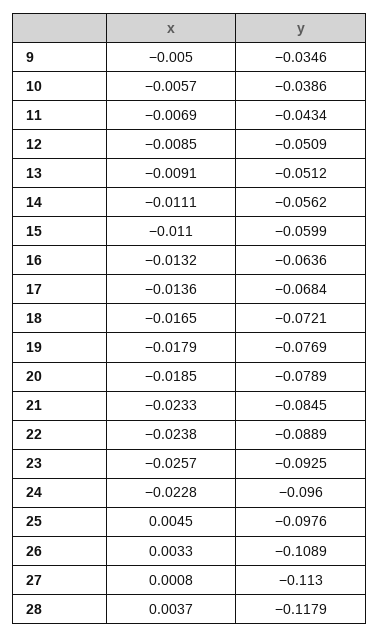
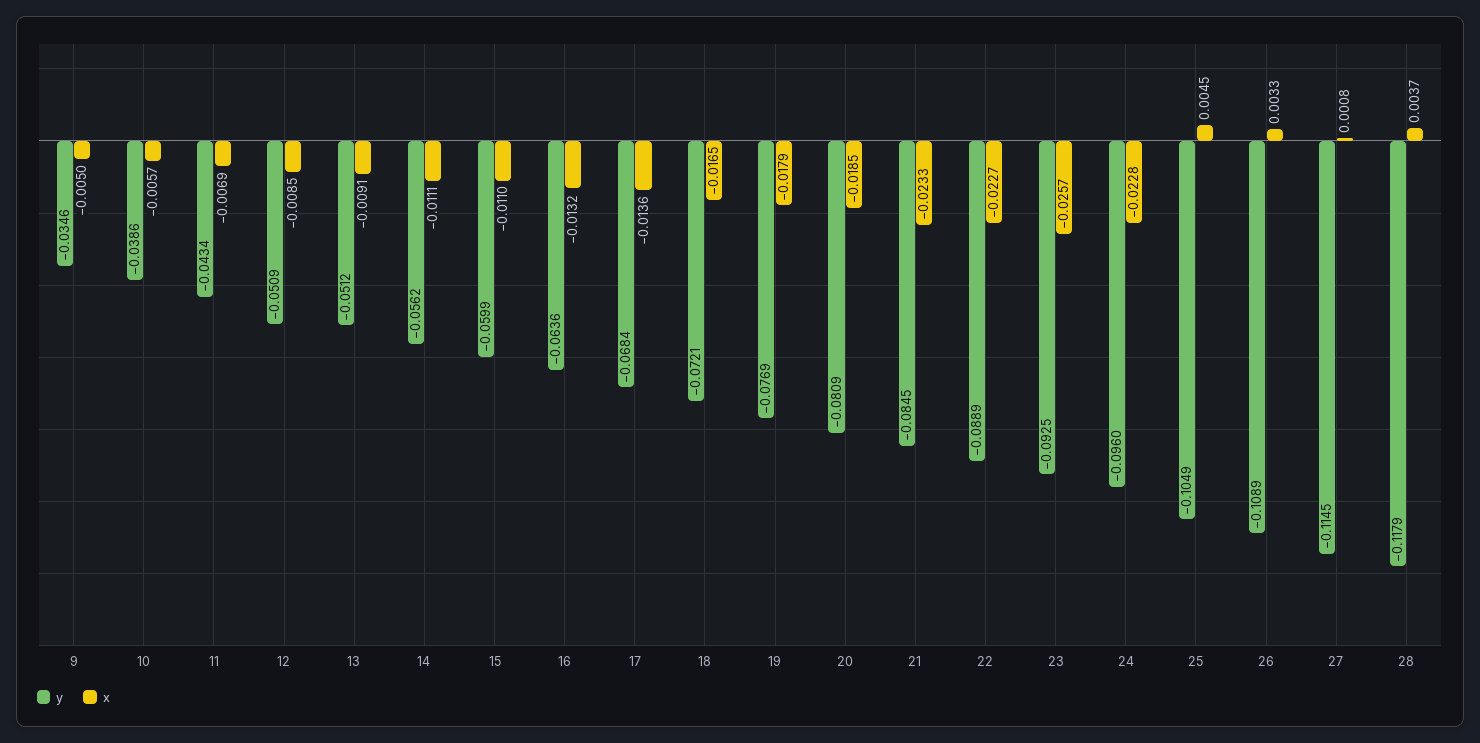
  {
    "x": {
      "9": -0.005,
      "10": -0.0057,
      "11": -0.0069,
      "12": -0.0085,
      "13": -0.0091,
      "14": -0.0111,
      "15": -0.011,
      "16": -0.0132,
      "17": -0.0136,
      "18": -0.0165,
      "19": -0.0179,
      "20": -0.0185,
      "21": -0.0233,
-     "22": -0.0238,
+     "22": -0.0227,
      "23": -0.0257,
      "24": -0.0228,
      "25": 0.0045,
      "26": 0.0033,
      "27": 0.0008,
      "28": 0.0037
    },
    "y": {
      "9": -0.0346,
      "10": -0.0386,
      "11": -0.0434,
      "12": -0.0509,
      "13": -0.0512,
      "14": -0.0562,
      "15": -0.0599,
      "16": -0.0636,
      "17": -0.0684,
      "18": -0.0721,
      "19": -0.0769,
-     "20": -0.0789,
+     "20": -0.0809,
      "21": -0.0845,
      "22": -0.0889,
      "23": -0.0925,
      "24": -0.096,
-     "25": -0.0976,
+     "25": -0.1049,
      "26": -0.1089,
-     "27": -0.113,
+     "27": -0.1145,
      "28": -0.1179
    }
  }

